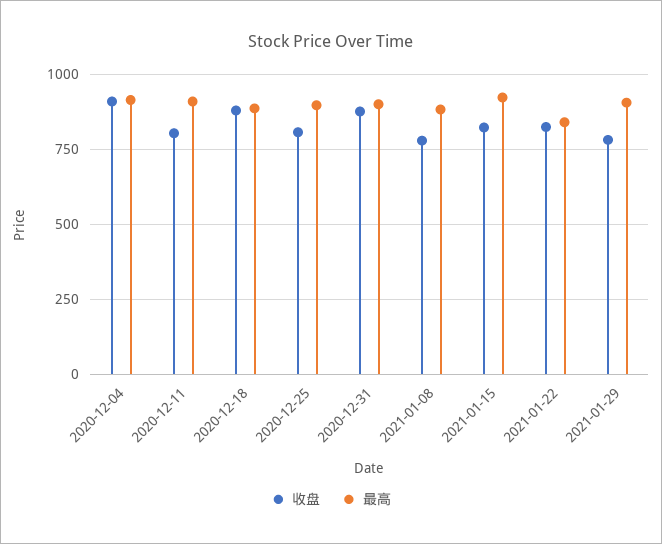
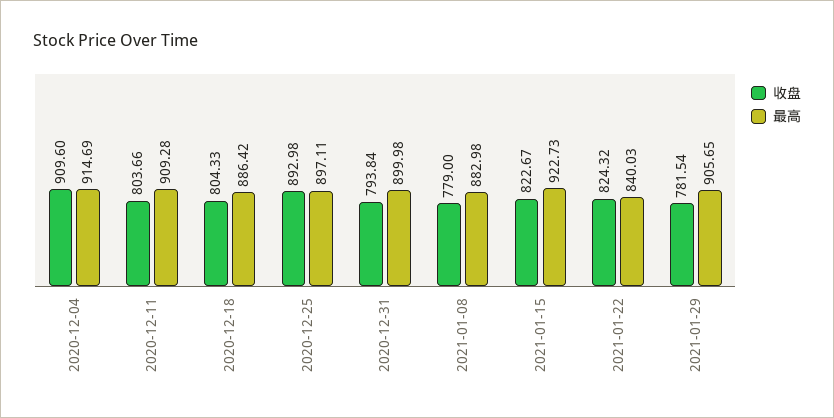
  {
    "收盘": {
      "2020-12-04": 909.6,
      "2020-12-11": 803.66,
-     "2020-12-18": 875,
+     "2020-12-18": 804.33,
-     "2020-12-25": 800,
+     "2020-12-25": 892.98,
-     "2020-12-31": 875,
+     "2020-12-31": 793.84,
      "2021-01-08": 779,
      "2021-01-15": 822.67,
      "2021-01-22": 824.32,
      "2021-01-29": 781.54
    },
    "最高": {
      "2020-12-04": 914.69,
      "2020-12-11": 909.28,
      "2020-12-18": 886.42,
      "2020-12-25": 897.11,
      "2020-12-31": 899.98,
      "2021-01-08": 882.98,
      "2021-01-15": 922.73,
      "2021-01-22": 840.03,
      "2021-01-29": 905.65
    }
  }

